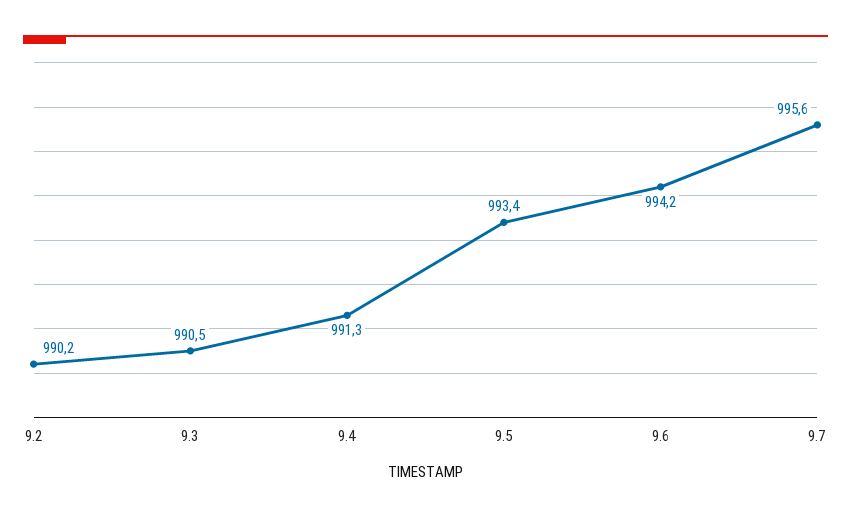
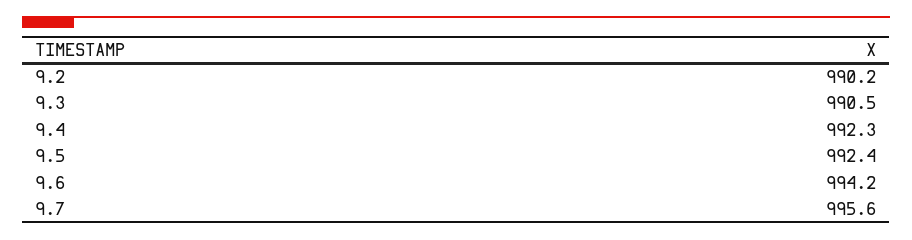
  {
    "9.2": 990.2,
    "9.3": 990.5,
-   "9.4": 991.3,
+   "9.4": 992.3,
-   "9.5": 993.4,
+   "9.5": 992.4,
    "9.6": 994.2,
    "9.7": 995.6
  }

